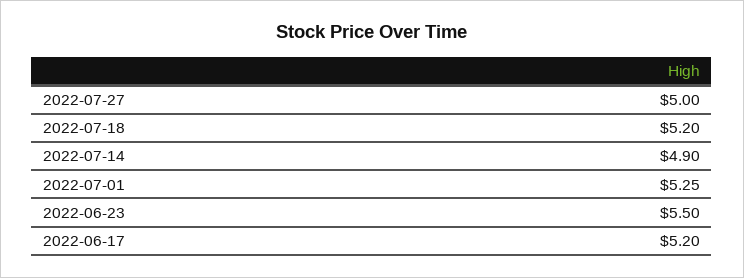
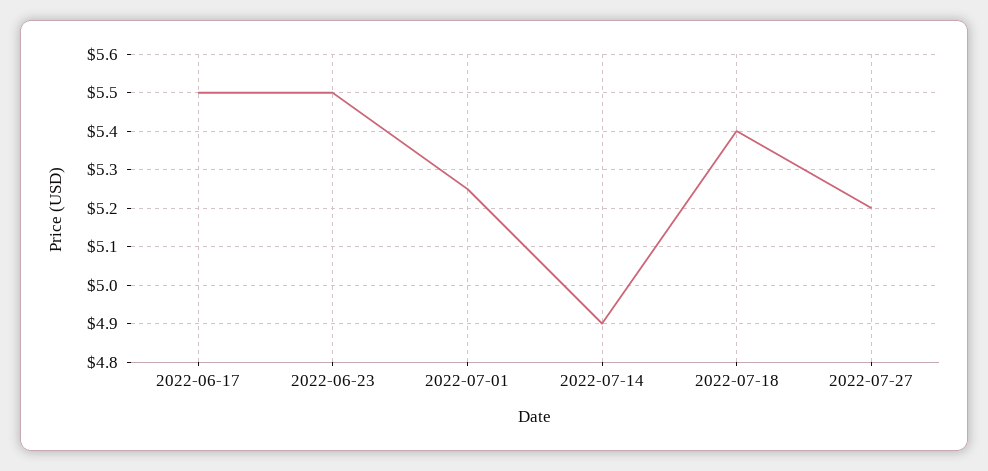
  {
-   "2022-07-27": 5,
+   "2022-07-27": 5.2,
-   "2022-07-18": 5.2,
+   "2022-07-18": 5.4,
    "2022-07-14": 4.9,
    "2022-07-01": 5.25,
    "2022-06-23": 5.5,
-   "2022-06-17": 5.2
+   "2022-06-17": 5.5
  }

